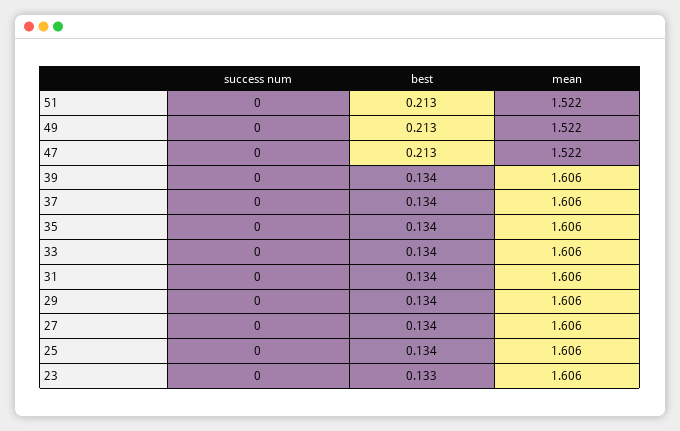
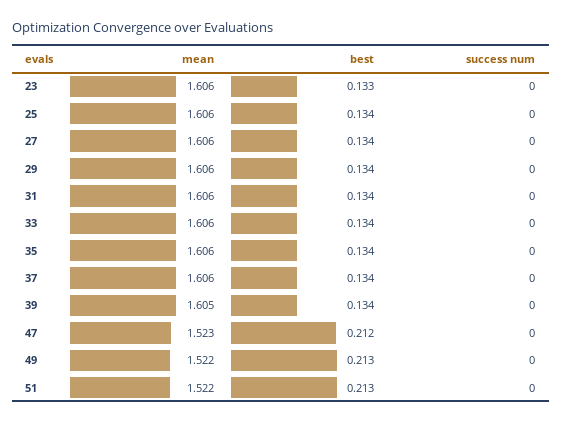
  {
    "success num": {
      "51": 0,
      "49": 0,
      "47": 0,
      "39": 0,
      "37": 0,
      "35": 0,
      "33": 0,
      "31": 0,
      "29": 0,
      "27": 0,
      "25": 0,
      "23": 0
    },
    "best": {
      "51": 0.213,
      "49": 0.213,
-     "47": 0.213,
+     "47": 0.212,
      "39": 0.134,
      "37": 0.134,
      "35": 0.134,
      "33": 0.134,
      "31": 0.134,
      "29": 0.134,
      "27": 0.134,
      "25": 0.134,
      "23": 0.133
    },
    "mean": {
      "51": 1.522,
      "49": 1.522,
-     "47": 1.522,
+     "47": 1.523,
-     "39": 1.606,
+     "39": 1.605,
      "37": 1.606,
      "35": 1.606,
      "33": 1.606,
      "31": 1.606,
      "29": 1.606,
      "27": 1.606,
      "25": 1.606,
      "23": 1.606
    }
  }

